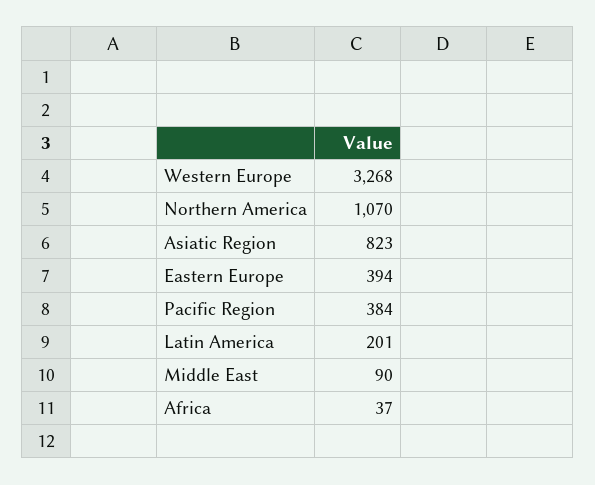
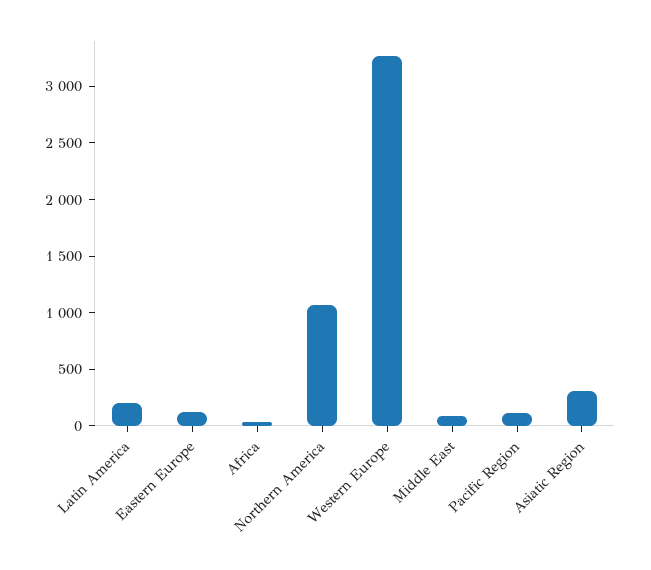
  {
    "Western Europe": 3268,
    "Northern America": 1070,
-   "Asiatic Region": 823,
+   "Asiatic Region": 300,
-   "Eastern Europe": 394,
+   "Eastern Europe": 100,
-   "Pacific Region": 384,
+   "Pacific Region": 100,
    "Latin America": 201,
    "Middle East": 90,
    "Africa": 37
  }

